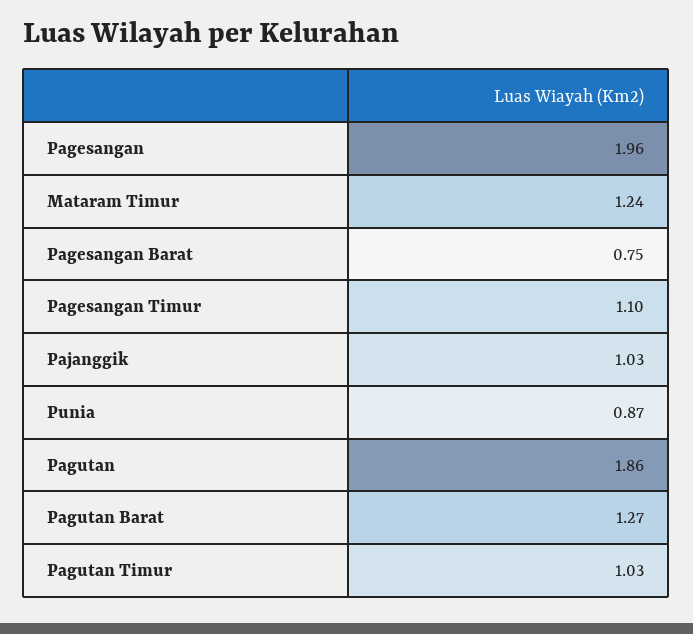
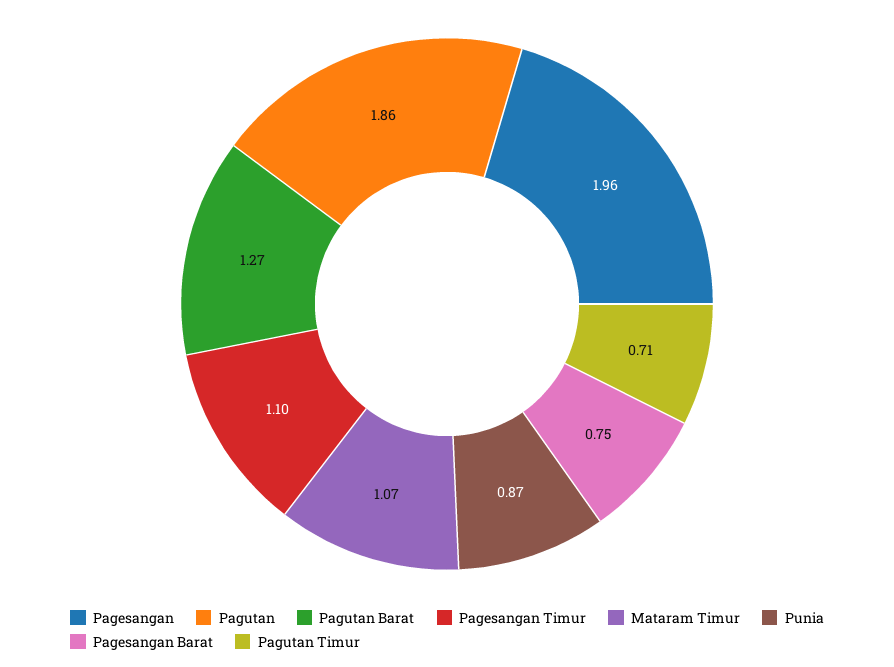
  {
    "Pagesangan": 1.96,
-   "Mataram Timur": 1.24,
+   "Mataram Timur": 1.07,
    "Pagesangan Barat": 0.75,
    "Pagesangan Timur": 1.1,
-   "Pajanggik": 1.03,
    "Punia": 0.87,
    "Pagutan": 1.86,
    "Pagutan Barat": 1.27,
-   "Pagutan Timur": 1.03
+   "Pagutan Timur": 0.71
  }

